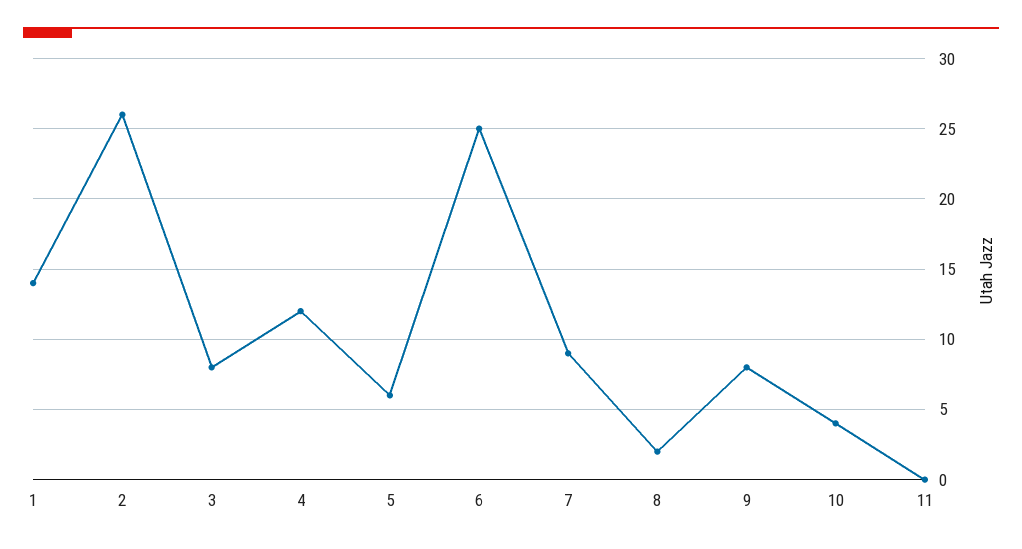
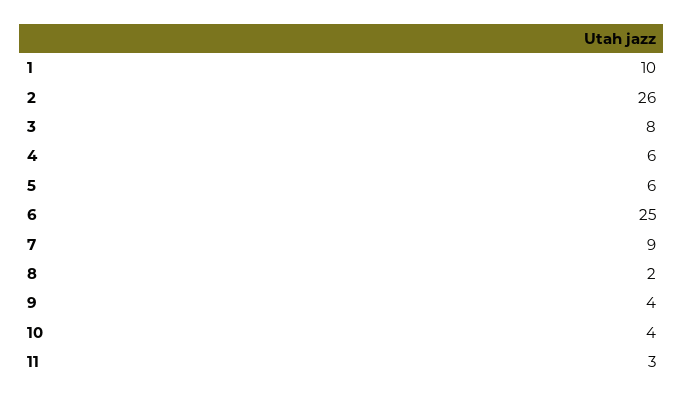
  {
-   "1": 14,
+   "1": 10,
    "2": 26,
    "3": 8,
-   "4": 12,
+   "4": 6,
    "5": 6,
    "6": 25,
    "7": 9,
    "8": 2,
-   "9": 8,
+   "9": 4,
    "10": 4,
-   "11": 0
+   "11": 3
  }

